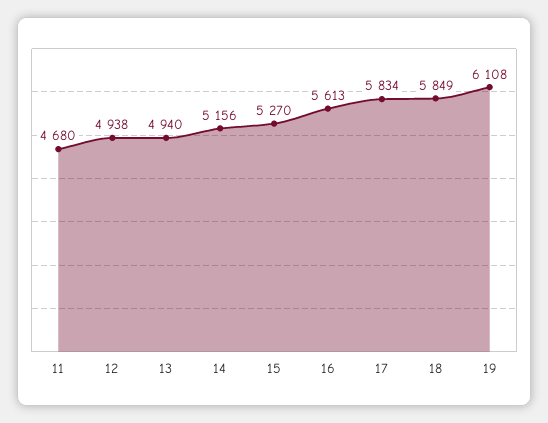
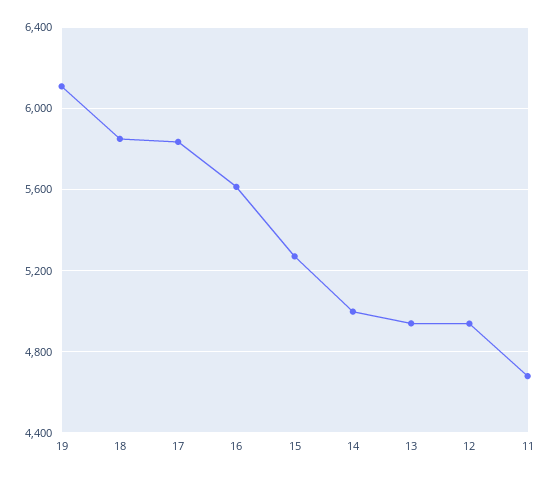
  {
    "11": 4680,
    "12": 4938,
    "13": 4940,
-   "14": 5156,
+   "14": 5000,
    "15": 5270,
    "16": 5613,
    "17": 5834,
    "18": 5849,
    "19": 6108
  }

